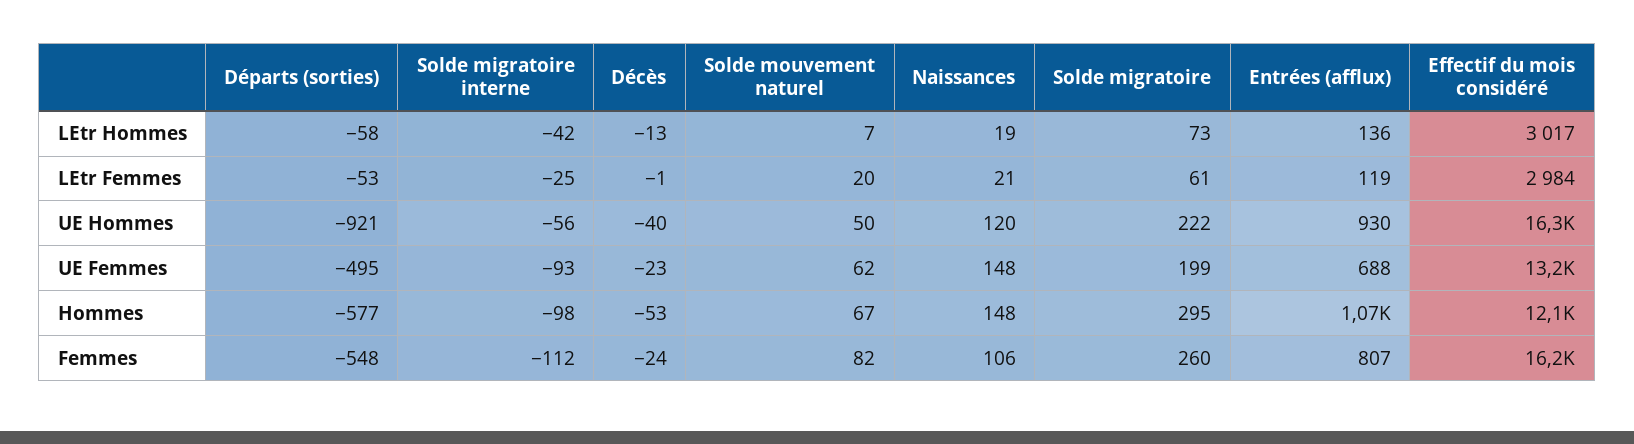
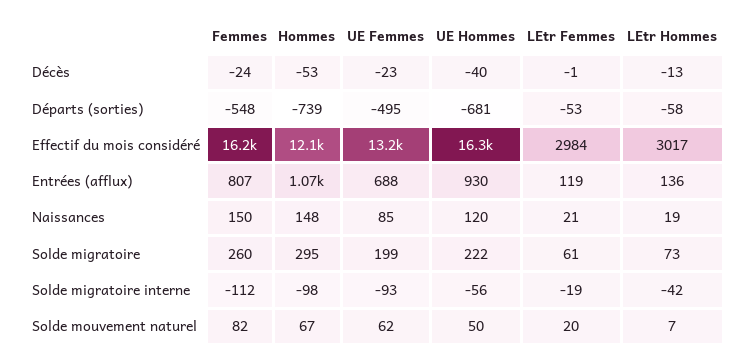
  {
    "Départs (sorties)": {
      "LEtr Hommes": -58,
      "LEtr Femmes": -53,
-     "UE Hommes": -921,
+     "UE Hommes": -681,
      "UE Femmes": -495,
-     "Hommes": -577,
+     "Hommes": -739,
      "Femmes": -548
    },
    "Solde migratoire interne": {
      "LEtr Hommes": -42,
-     "LEtr Femmes": -25,
+     "LEtr Femmes": -19,
      "UE Hommes": -56,
      "UE Femmes": -93,
      "Hommes": -98,
      "Femmes": -112
    },
    "Décès": {
      "LEtr Hommes": -13,
      "LEtr Femmes": -1,
      "UE Hommes": -40,
      "UE Femmes": -23,
      "Hommes": -53,
      "Femmes": -24
    },
    "Solde mouvement naturel": {
      "LEtr Hommes": 7,
      "LEtr Femmes": 20,
      "UE Hommes": 50,
      "UE Femmes": 62,
      "Hommes": 67,
      "Femmes": 82
    },
    "Naissances": {
      "LEtr Hommes": 19,
      "LEtr Femmes": 21,
      "UE Hommes": 120,
-     "UE Femmes": 148,
+     "UE Femmes": 85,
      "Hommes": 148,
-     "Femmes": 106
+     "Femmes": 150
    },
    "Solde migratoire": {
      "LEtr Hommes": 73,
      "LEtr Femmes": 61,
      "UE Hommes": 222,
      "UE Femmes": 199,
      "Hommes": 295,
      "Femmes": 260
    },
    "Entrées (afflux)": {
      "LEtr Hommes": 136,
      "LEtr Femmes": 119,
      "UE Hommes": 930,
      "UE Femmes": 688,
      "Hommes": 1070,
      "Femmes": 807
    },
    "Effectif du mois considéré": {
      "LEtr Hommes": 3017,
      "LEtr Femmes": 2984,
      "UE Hommes": 16300,
      "UE Femmes": 13200,
      "Hommes": 12100,
      "Femmes": 16200
    }
  }

